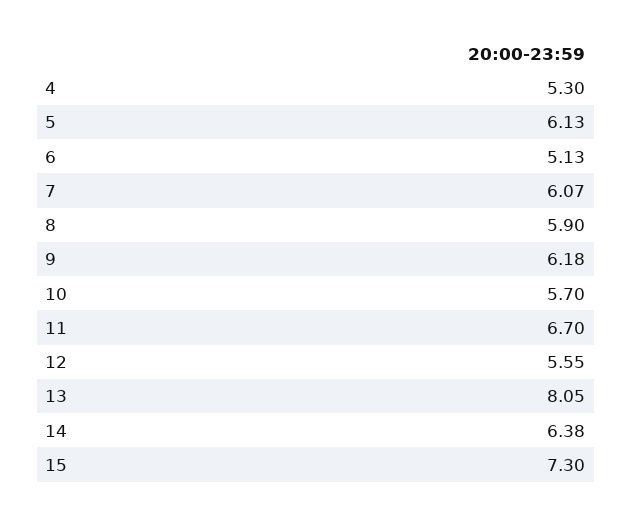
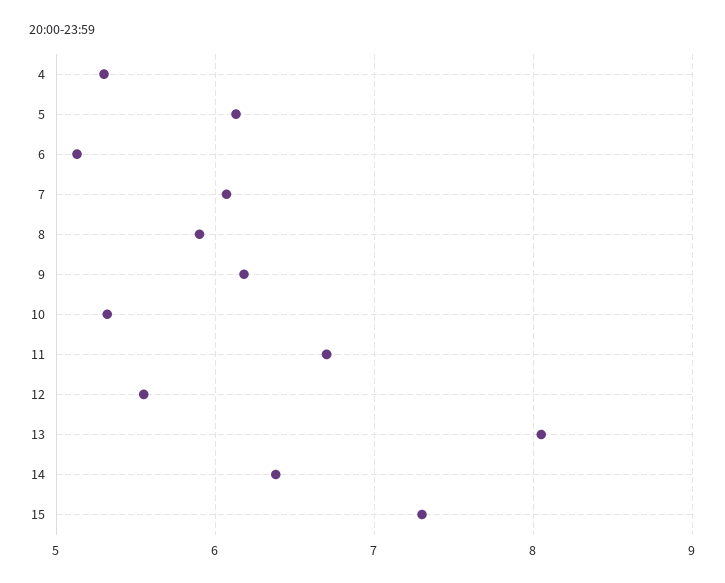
  {
    "4": 5.3,
    "5": 6.13,
    "6": 5.13,
    "7": 6.07,
    "8": 5.9,
    "9": 6.18,
-   "10": 5.7,
+   "10": 5.3,
    "11": 6.7,
    "12": 5.55,
    "13": 8.05,
    "14": 6.38,
    "15": 7.3
  }

